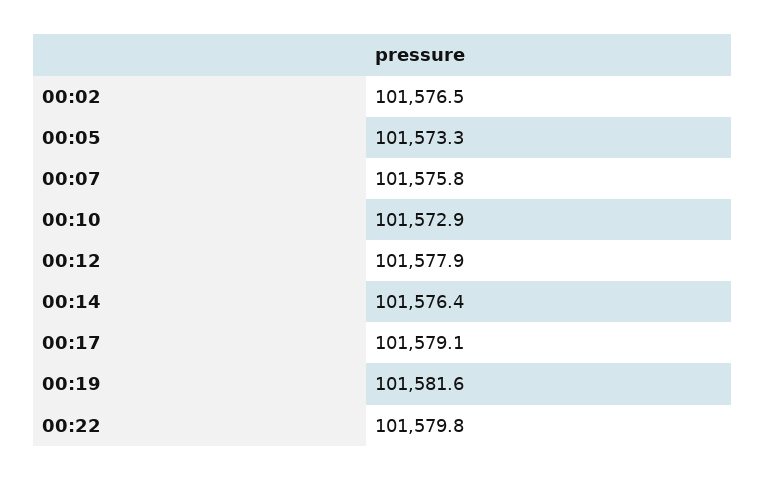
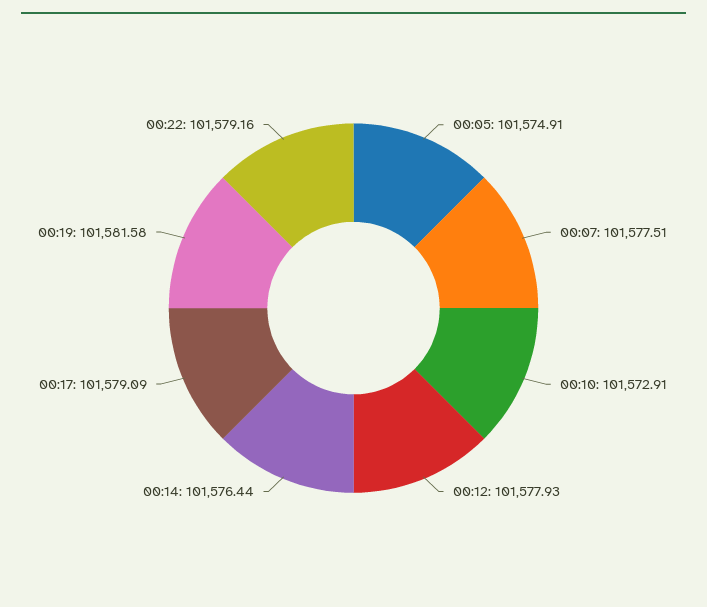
  {
-   "00:02": 101576.5,
-   "00:05": 101573.3,
+   "00:05": 101574.91,
-   "00:07": 101575.8,
+   "00:07": 101577.51,
    "00:10": 101572.91,
    "00:12": 101577.93,
    "00:14": 101576.44,
    "00:17": 101579.09,
    "00:19": 101581.58,
-   "00:22": 101579.8
+   "00:22": 101579.16
  }

